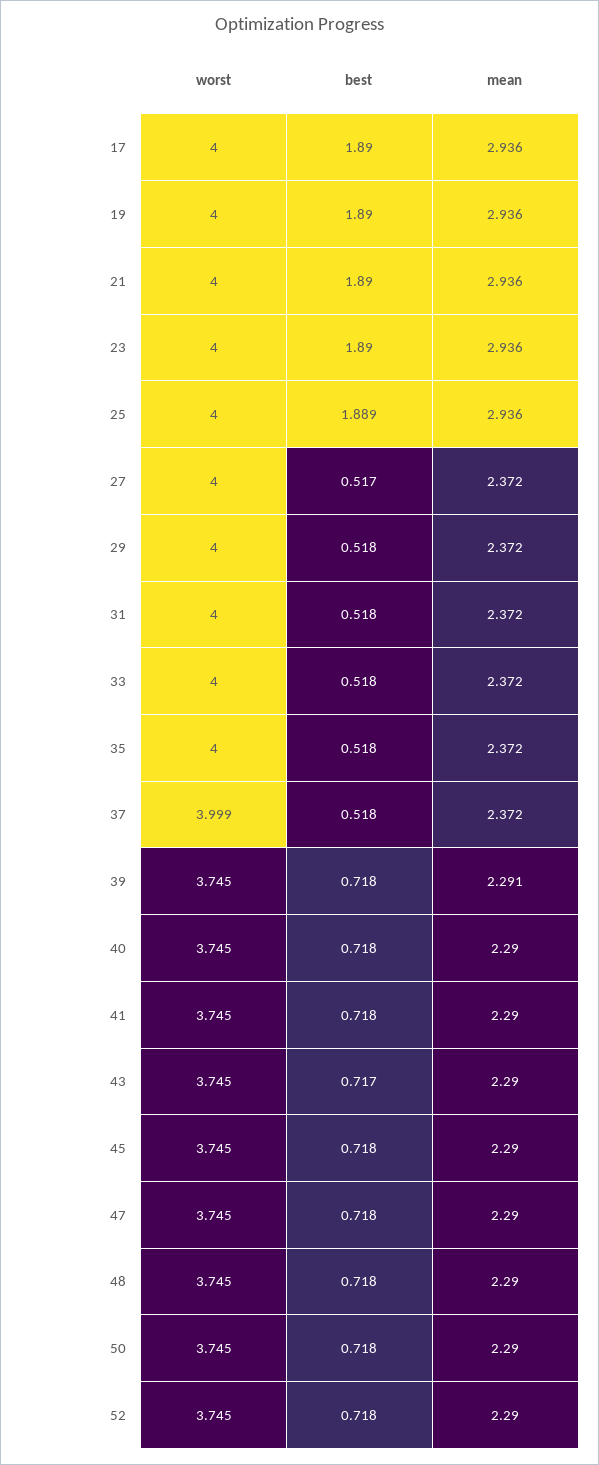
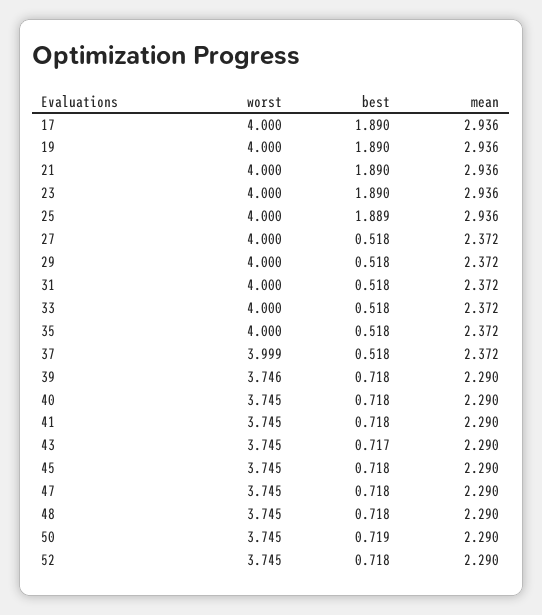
  {
    "worst": {
      "17": 4,
      "19": 4,
      "21": 4,
      "23": 4,
      "25": 4,
      "27": 4,
      "29": 4,
      "31": 4,
      "33": 4,
      "35": 4,
      "37": 3.999,
-     "39": 3.745,
+     "39": 3.746,
      "40": 3.745,
      "41": 3.745,
      "43": 3.745,
      "45": 3.745,
      "47": 3.745,
      "48": 3.745,
      "50": 3.745,
      "52": 3.745
    },
    "best": {
      "17": 1.89,
      "19": 1.89,
      "21": 1.89,
      "23": 1.89,
      "25": 1.889,
-     "27": 0.517,
+     "27": 0.518,
      "29": 0.518,
      "31": 0.518,
      "33": 0.518,
      "35": 0.518,
      "37": 0.518,
      "39": 0.718,
      "40": 0.718,
      "41": 0.718,
      "43": 0.717,
      "45": 0.718,
      "47": 0.718,
      "48": 0.718,
-     "50": 0.718,
+     "50": 0.719,
      "52": 0.718
    },
    "mean": {
      "17": 2.936,
      "19": 2.936,
      "21": 2.936,
      "23": 2.936,
      "25": 2.936,
      "27": 2.372,
      "29": 2.372,
      "31": 2.372,
      "33": 2.372,
      "35": 2.372,
      "37": 2.372,
-     "39": 2.291,
+     "39": 2.29,
      "40": 2.29,
      "41": 2.29,
      "43": 2.29,
      "45": 2.29,
      "47": 2.29,
      "48": 2.29,
      "50": 2.29,
      "52": 2.29
    }
  }

